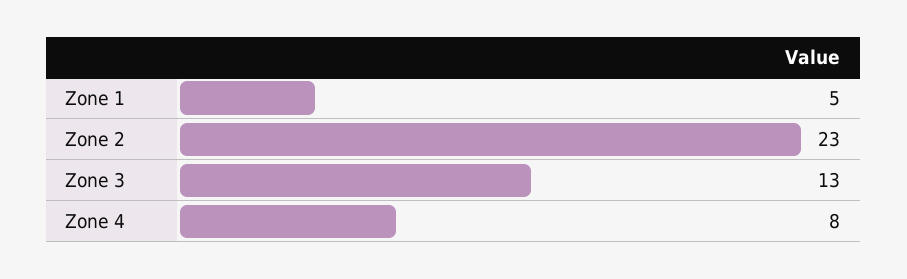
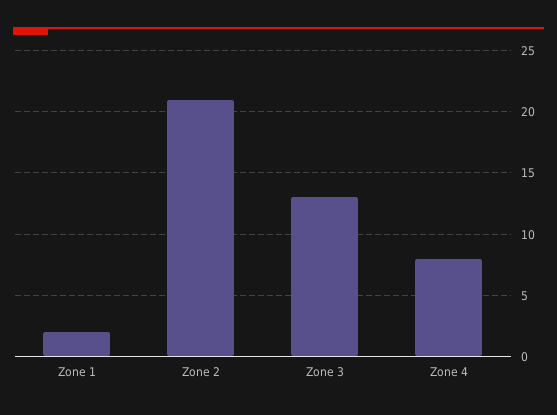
  {
-   "Zone 1": 5,
+   "Zone 1": 2,
-   "Zone 2": 23,
+   "Zone 2": 21,
    "Zone 3": 13,
    "Zone 4": 8
  }

